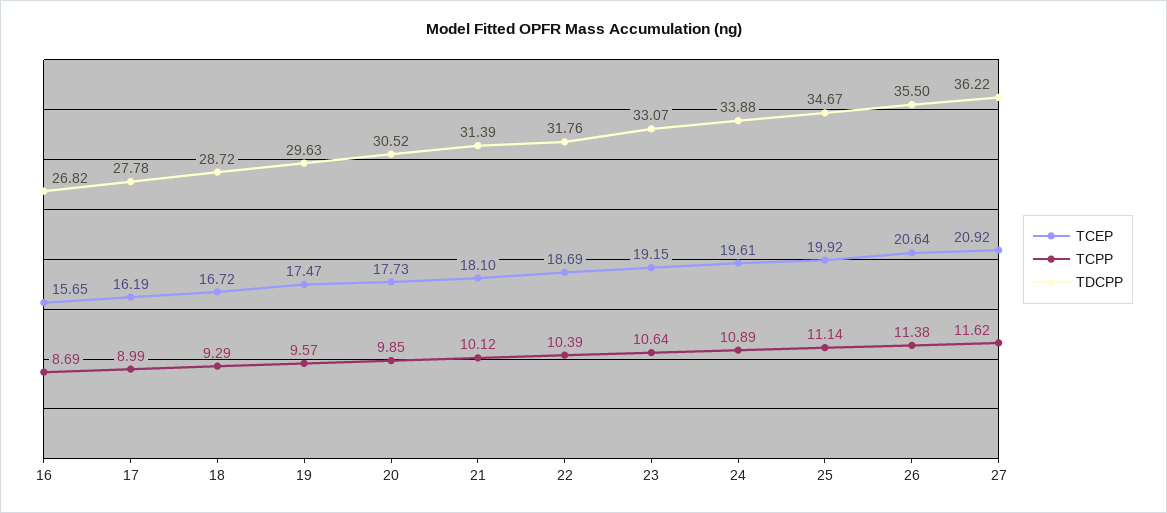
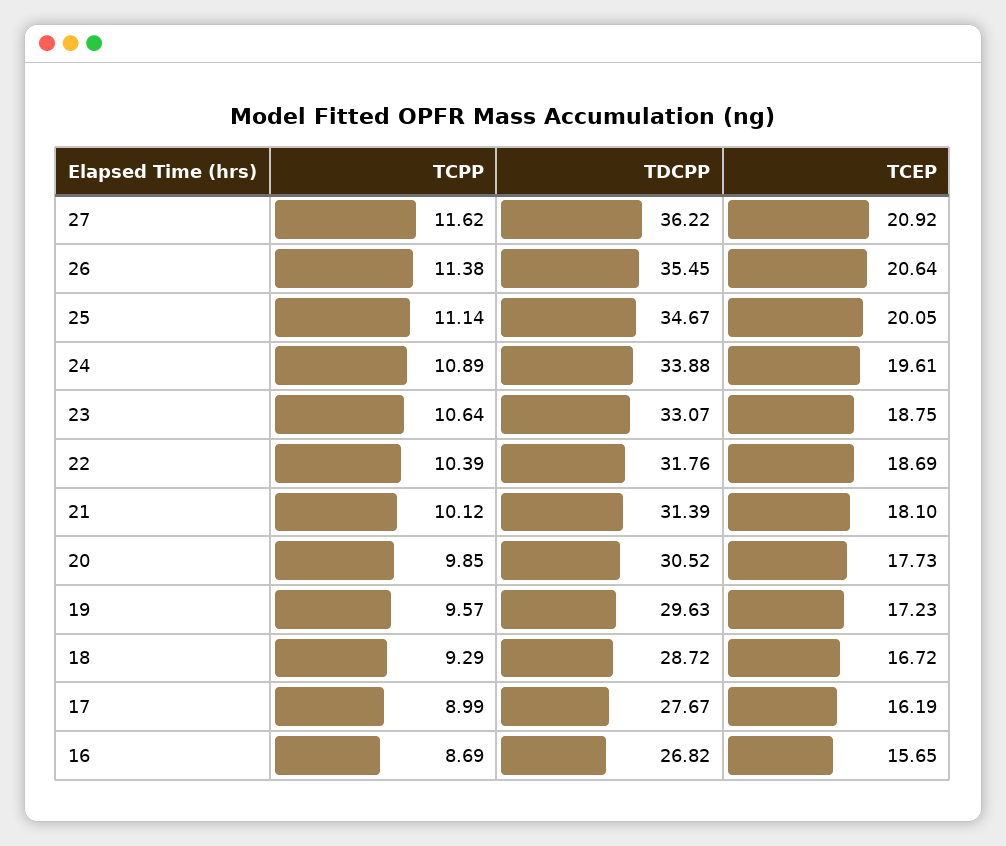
  {
    "TCEP": {
      "16": 15.65,
      "17": 16.19,
      "18": 16.72,
-     "19": 17.47,
+     "19": 17.23,
      "20": 17.73,
      "21": 18.1,
      "22": 18.69,
-     "23": 19.15,
+     "23": 18.75,
      "24": 19.61,
-     "25": 19.92,
+     "25": 20.05,
      "26": 20.64,
      "27": 20.92
    },
    "TCPP": {
      "16": 8.69,
      "17": 8.99,
      "18": 9.29,
      "19": 9.57,
      "20": 9.85,
      "21": 10.12,
      "22": 10.39,
      "23": 10.64,
      "24": 10.89,
      "25": 11.14,
      "26": 11.38,
      "27": 11.62
    },
    "TDCPP": {
      "16": 26.82,
-     "17": 27.78,
+     "17": 27.67,
      "18": 28.72,
      "19": 29.63,
      "20": 30.52,
      "21": 31.39,
      "22": 31.76,
      "23": 33.07,
      "24": 33.88,
      "25": 34.67,
-     "26": 35.5,
+     "26": 35.45,
      "27": 36.22
    }
  }

